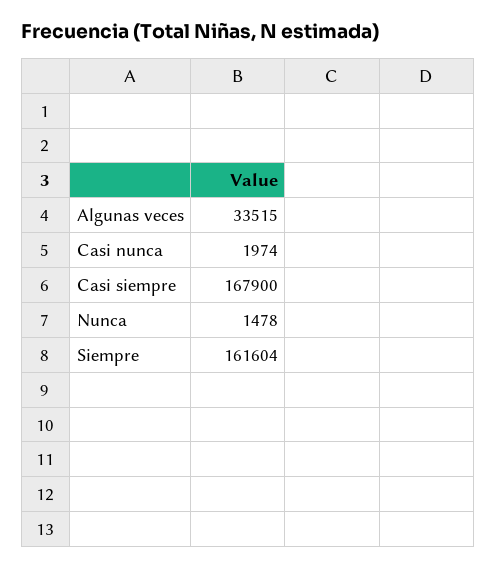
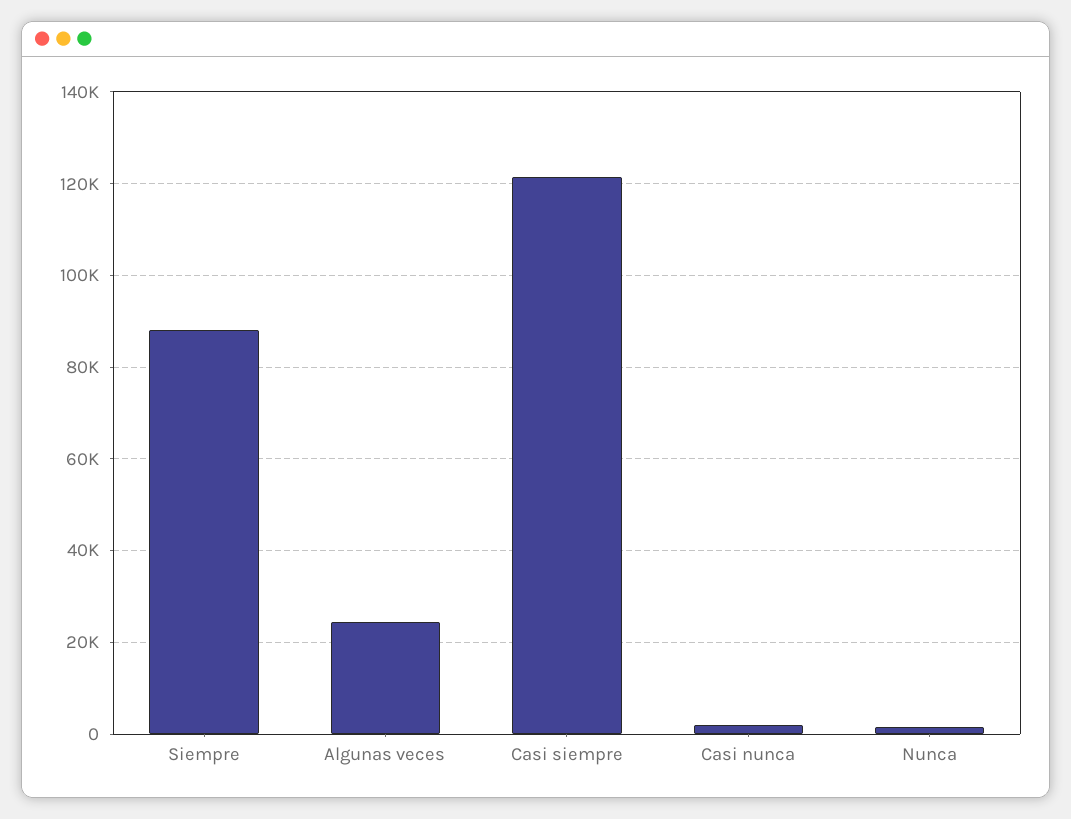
  {
-   "Algunas veces": 33515,
+   "Algunas veces": 24000,
    "Casi nunca": 1974,
-   "Casi siempre": 167900,
+   "Casi siempre": 122000,
    "Nunca": 1478,
-   "Siempre": 161604
+   "Siempre": 88000
  }

